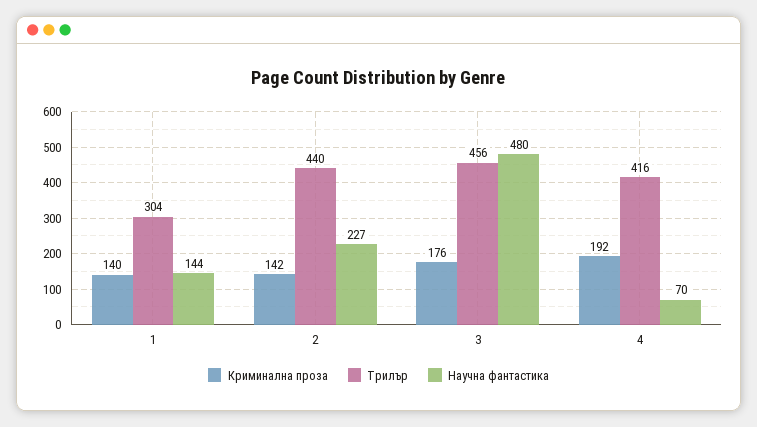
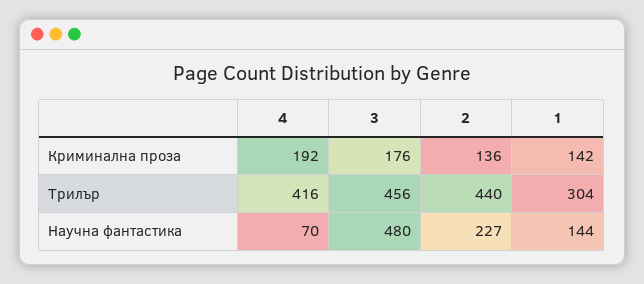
  {
    "Криминална проза": {
-     "1": 140,
+     "1": 142,
-     "2": 142,
+     "2": 136,
      "3": 176,
      "4": 192
    },
    "Трилър": {
      "1": 304,
      "2": 440,
      "3": 456,
      "4": 416
    },
    "Научна фантастика": {
      "1": 144,
      "2": 227,
      "3": 480,
      "4": 70
    }
  }

